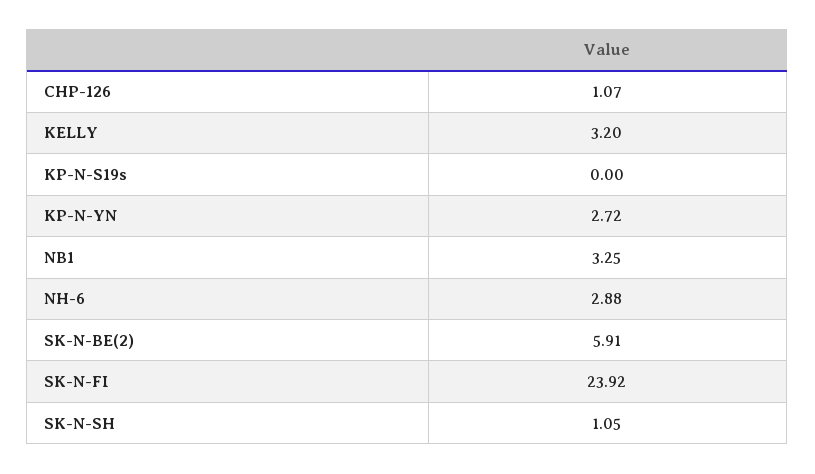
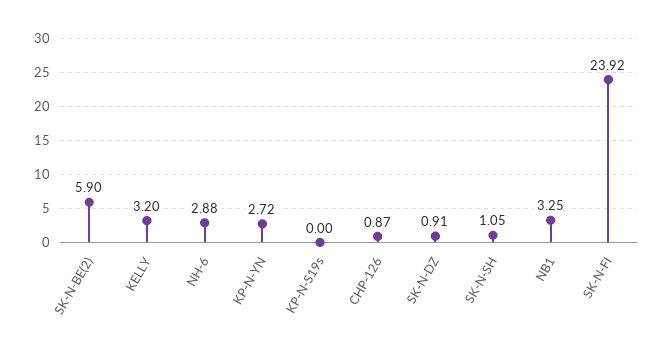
  {
-   "CHP-126": 1.07,
+   "CHP-126": 0.87,
    "KELLY": 3.2,
    "KP-N-S19s": 0,
    "KP-N-YN": 2.72,
    "NB1": 3.25,
    "NH-6": 2.88,
-   "SK-N-BE(2)": 5.91,
+   "SK-N-BE(2)": 5.9,
    "SK-N-FI": 23.92,
-   "SK-N-SH": 1.05
+   "SK-N-SH": 1.05,
+   "SK-N-DZ": 0.91
  }

